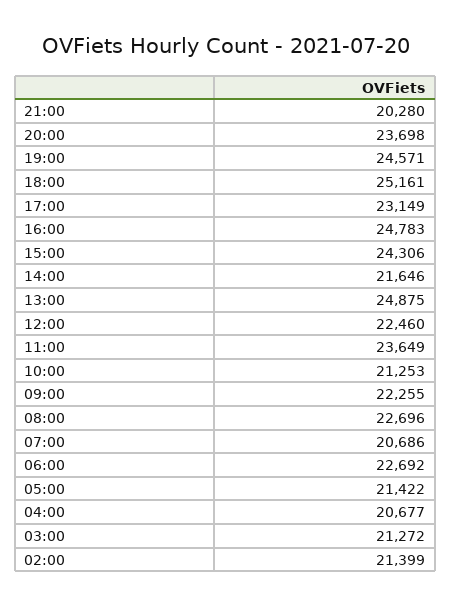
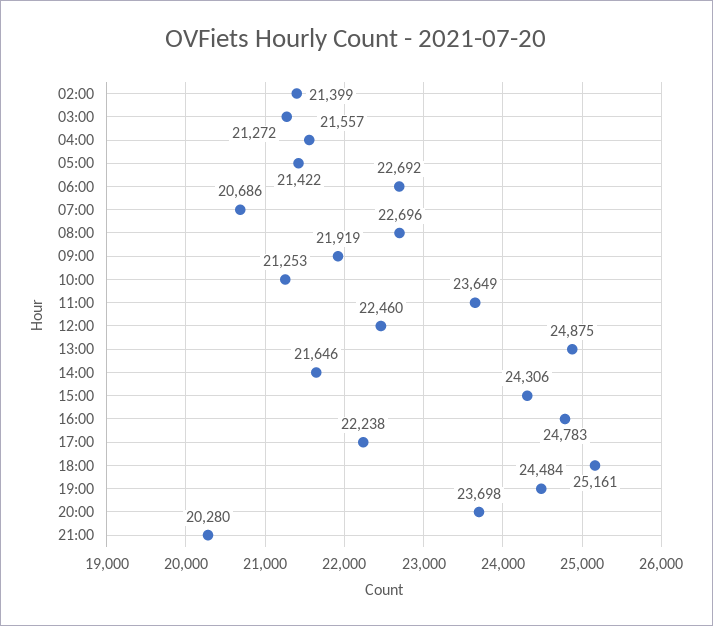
  {
    "21:00": 20280,
    "20:00": 23698,
-   "19:00": 24571,
+   "19:00": 24484,
    "18:00": 25161,
-   "17:00": 23149,
+   "17:00": 22238,
    "16:00": 24783,
    "15:00": 24306,
    "14:00": 21646,
    "13:00": 24875,
    "12:00": 22460,
    "11:00": 23649,
    "10:00": 21253,
-   "09:00": 22255,
+   "09:00": 21919,
    "08:00": 22696,
    "07:00": 20686,
    "06:00": 22692,
    "05:00": 21422,
-   "04:00": 20677,
+   "04:00": 21557,
    "03:00": 21272,
    "02:00": 21399
  }

